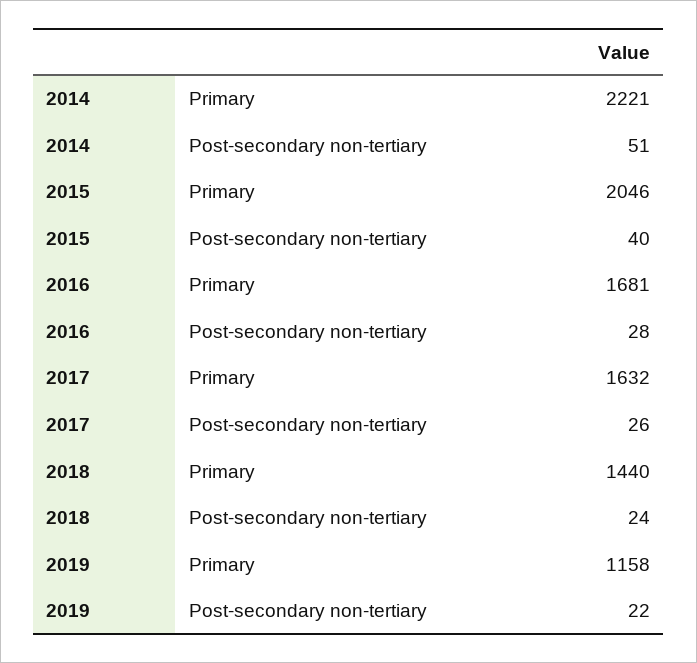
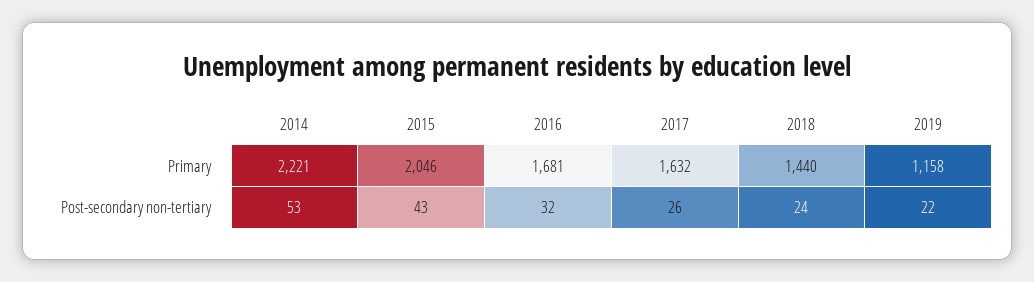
  {
    "2014": {
      "Primary": 2221,
-     "Post-secondary non-tertiary": 51
+     "Post-secondary non-tertiary": 53
    },
    "2015": {
      "Primary": 2046,
-     "Post-secondary non-tertiary": 40
+     "Post-secondary non-tertiary": 43
    },
    "2016": {
      "Primary": 1681,
-     "Post-secondary non-tertiary": 28
+     "Post-secondary non-tertiary": 32
    },
    "2017": {
      "Primary": 1632,
      "Post-secondary non-tertiary": 26
    },
    "2018": {
      "Primary": 1440,
      "Post-secondary non-tertiary": 24
    },
    "2019": {
      "Primary": 1158,
      "Post-secondary non-tertiary": 22
    }
  }

